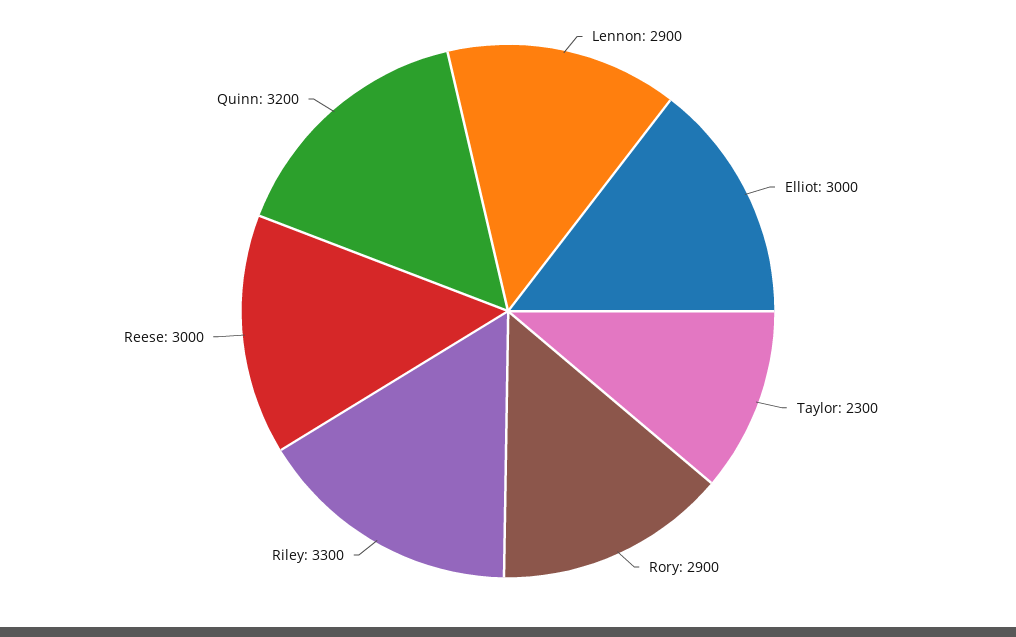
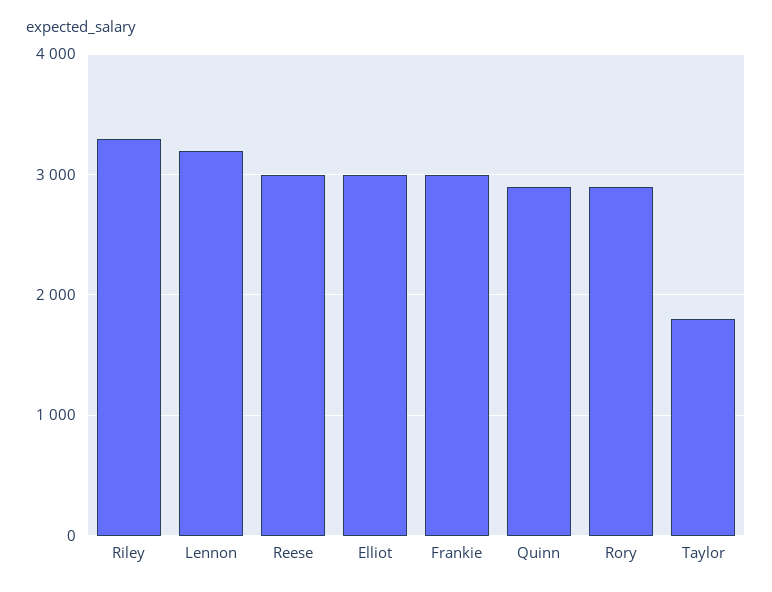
  {
-   "Lennon": 2900,
+   "Lennon": 3200,
    "Elliot": 3000,
-   "Taylor": 2300,
+   "Taylor": 1800,
    "Rory": 2900,
    "Riley": 3300,
    "Reese": 3000,
-   "Quinn": 3200
+   "Quinn": 2900,
+   "Frankie": 3000
  }

